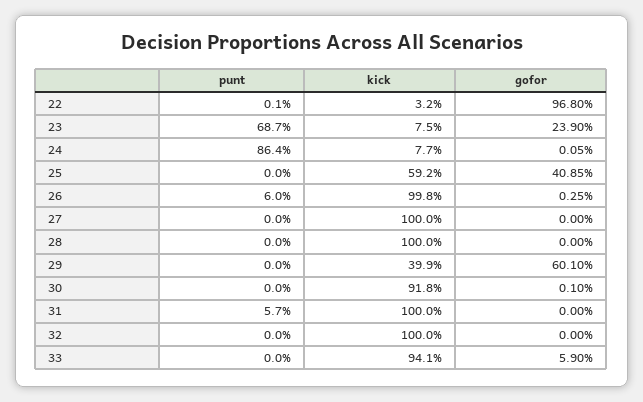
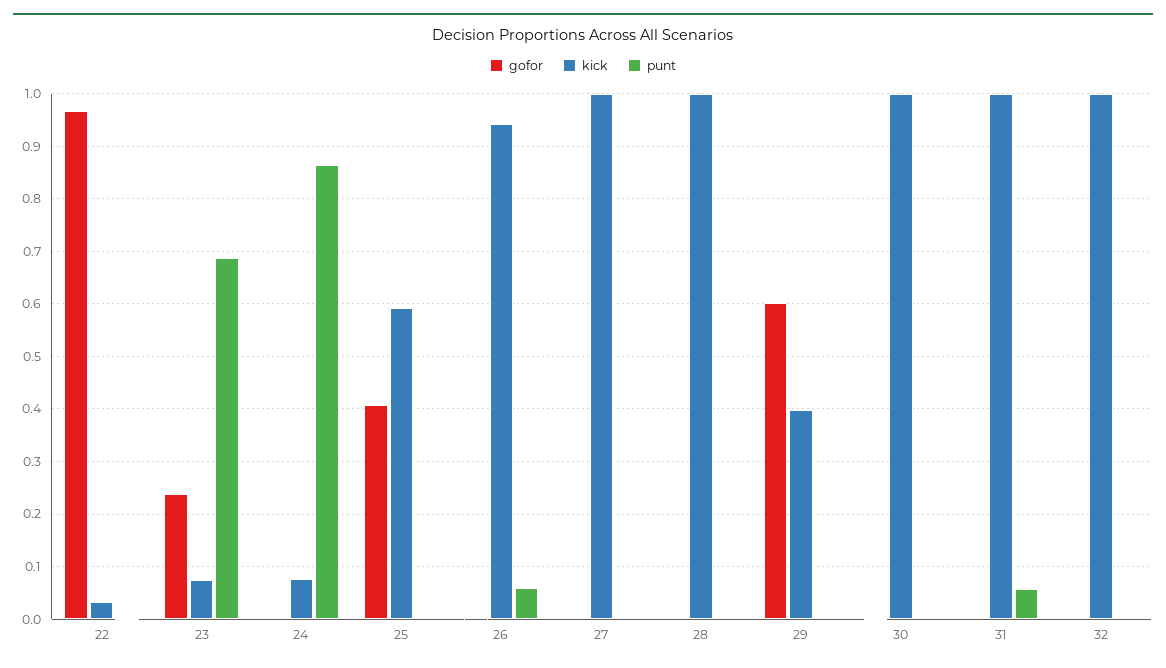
  {
    "punt": {
      "22": 0.001,
      "23": 0.687,
      "24": 0.864,
      "25": 0,
      "26": 0.06,
      "27": 0,
      "28": 0,
      "29": 0,
      "30": 0,
      "31": 0.057,
-     "32": 0,
+     "32": 0
-     "33": 0
    },
    "kick": {
      "22": 0.032,
      "23": 0.075,
      "24": 0.077,
      "25": 0.592,
-     "26": 0.998,
+     "26": 0.94,
      "27": 1,
      "28": 1,
      "29": 0.399,
-     "30": 0.918,
+     "30": 1,
      "31": 1,
-     "32": 1,
+     "32": 1
-     "33": 0.941
    },
    "gofor": {
      "22": 0.968,
      "23": 0.239,
      "24": 0.0005,
      "25": 0.4085,
      "26": 0.0025,
      "27": 0,
      "28": 0,
      "29": 0.601,
      "30": 0.001,
      "31": 0,
-     "32": 0,
+     "32": 0
-     "33": 0.059
    }
  }

